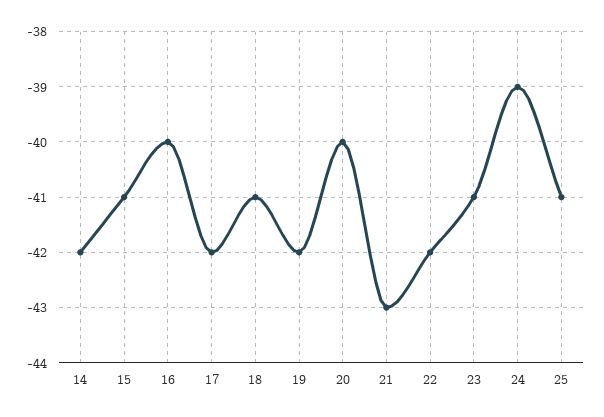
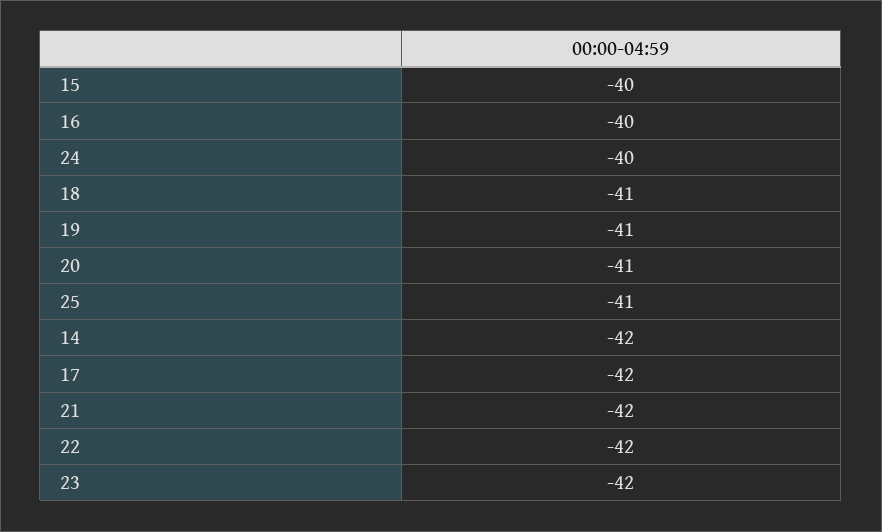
  {
    "14": -42,
-   "15": -41,
+   "15": -40,
    "16": -40,
    "17": -42,
    "18": -41,
-   "19": -42,
+   "19": -41,
-   "20": -40,
+   "20": -41,
-   "21": -43,
+   "21": -42,
    "22": -42,
-   "23": -41,
+   "23": -42,
-   "24": -39,
+   "24": -40,
    "25": -41
  }

